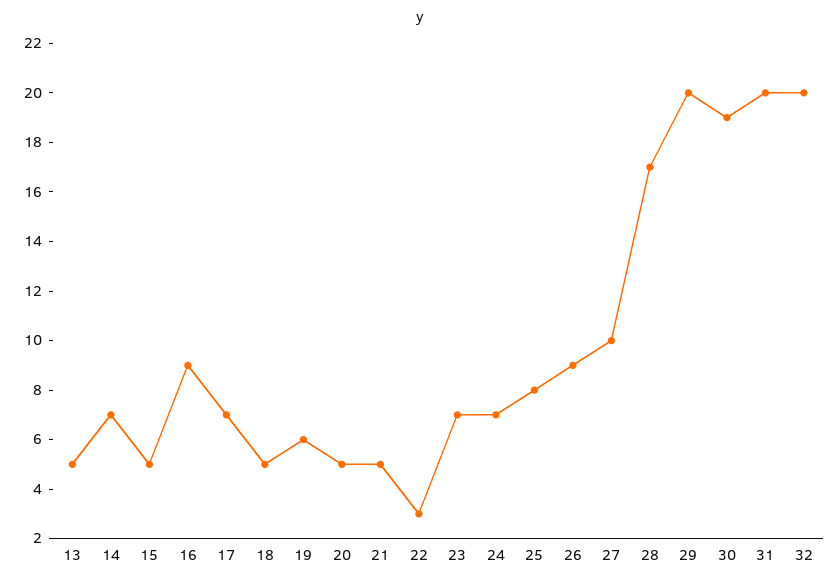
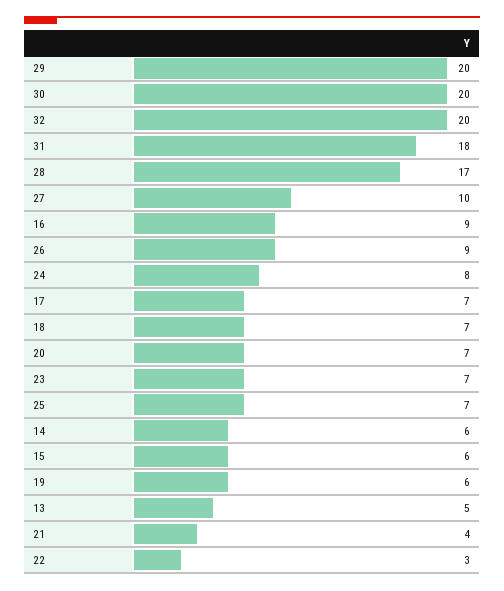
  {
    "13": 5,
-   "14": 7,
+   "14": 6,
-   "15": 5,
+   "15": 6,
    "16": 9,
    "17": 7,
-   "18": 5,
+   "18": 7,
    "19": 6,
-   "20": 5,
+   "20": 7,
-   "21": 5,
+   "21": 4,
    "22": 3,
    "23": 7,
-   "24": 7,
+   "24": 8,
-   "25": 8,
+   "25": 7,
    "26": 9,
    "27": 10,
    "28": 17,
    "29": 20,
-   "30": 19,
+   "30": 20,
-   "31": 20,
+   "31": 18,
    "32": 20
  }

